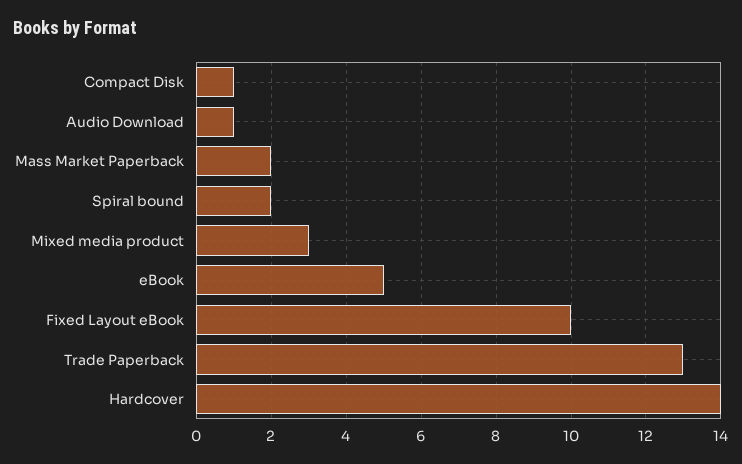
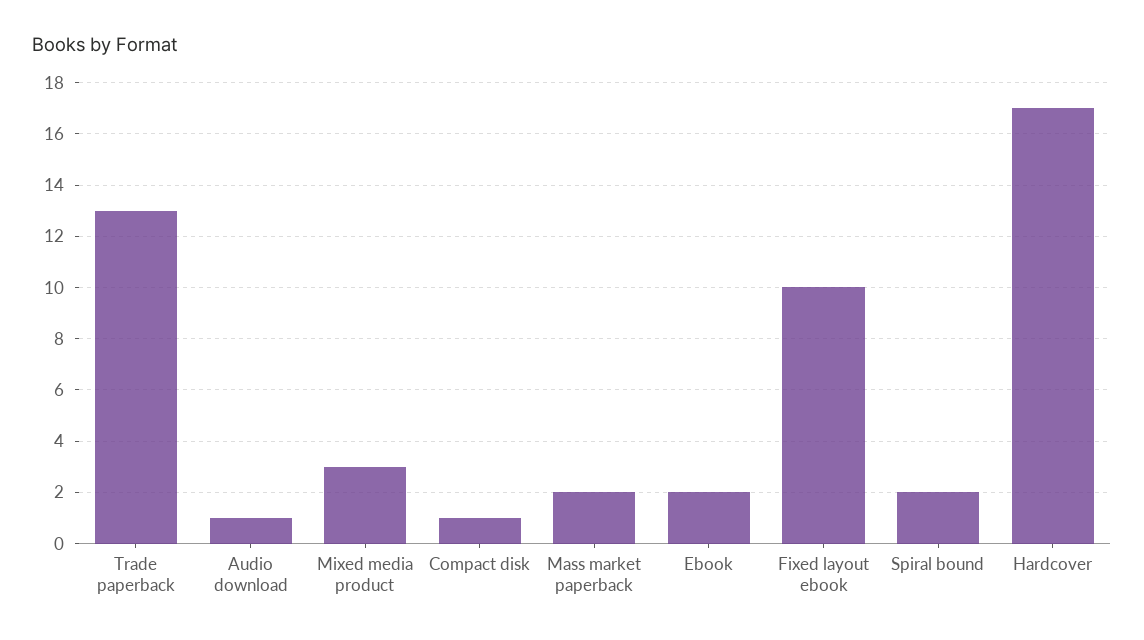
  {
    "Compact Disk": 1,
    "Audio Download": 1,
    "Mass Market Paperback": 2,
    "Spiral bound": 2,
    "Mixed media product": 3,
-   "eBook": 5,
+   "eBook": 2,
    "Fixed Layout eBook": 10,
    "Trade Paperback": 13,
-   "Hardcover": 14
+   "Hardcover": 17
  }

